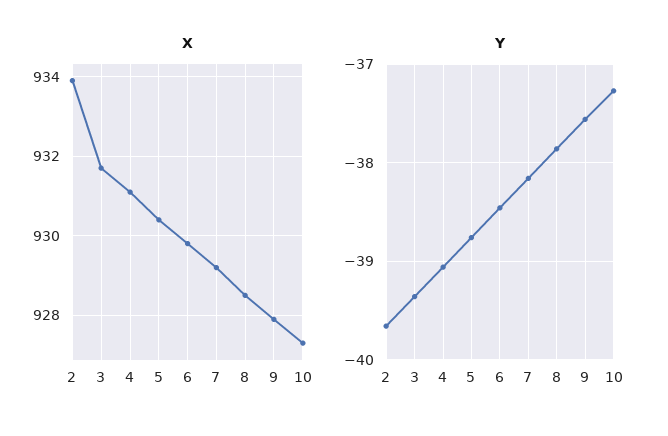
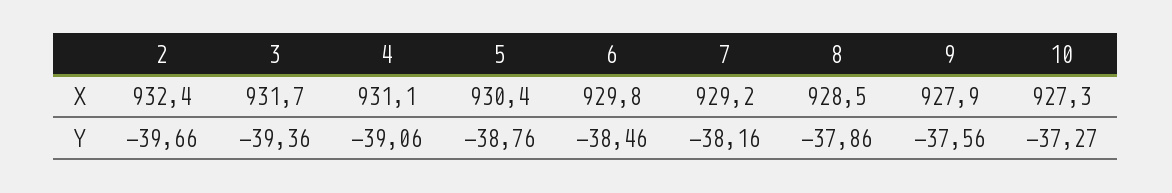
  {
    "X": {
-     "2": 934,
+     "2": 932.4,
      "3": 931.7,
      "4": 931.1,
      "5": 930.4,
      "6": 929.8,
      "7": 929.2,
      "8": 928.5,
      "9": 927.9,
      "10": 927.3
    },
    "Y": {
      "2": -39.66,
      "3": -39.36,
      "4": -39.06,
      "5": -38.76,
      "6": -38.46,
      "7": -38.16,
      "8": -37.86,
      "9": -37.56,
      "10": -37.27
    }
  }

